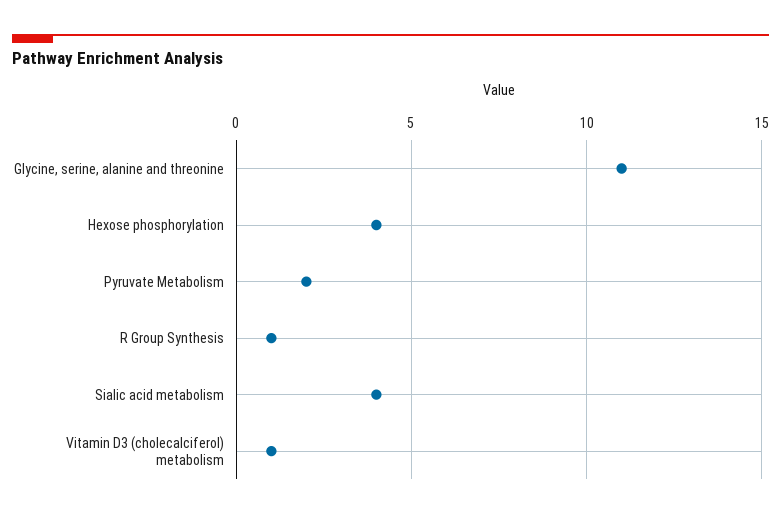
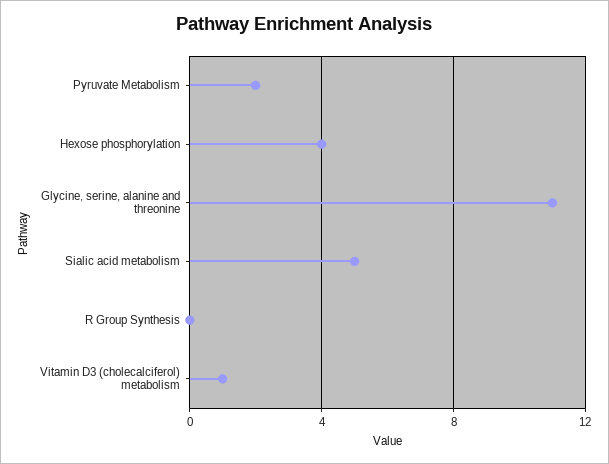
  {
    "Glycine, serine, alanine and threonine": 11,
    "Hexose phosphorylation": 4,
    "Pyruvate Metabolism": 2,
-   "R Group Synthesis": 1,
+   "R Group Synthesis": 0,
-   "Sialic acid metabolism": 4,
+   "Sialic acid metabolism": 5,
    "Vitamin D3 (cholecalciferol) metabolism": 1
  }

